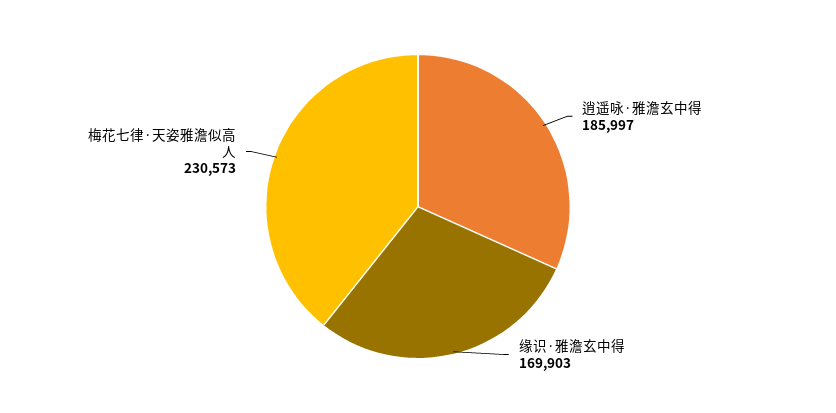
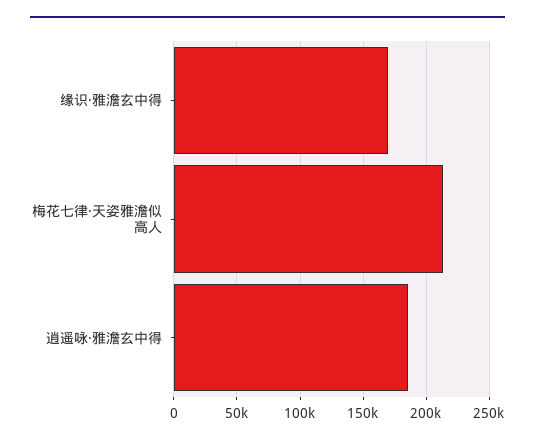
  {
    "逍遥咏·雅澹玄中得": 185997,
    "缘识·雅澹玄中得": 169903,
-   "梅花七律·天姿雅澹似高人": 230573
+   "梅花七律·天姿雅澹似高人": 215000
  }

